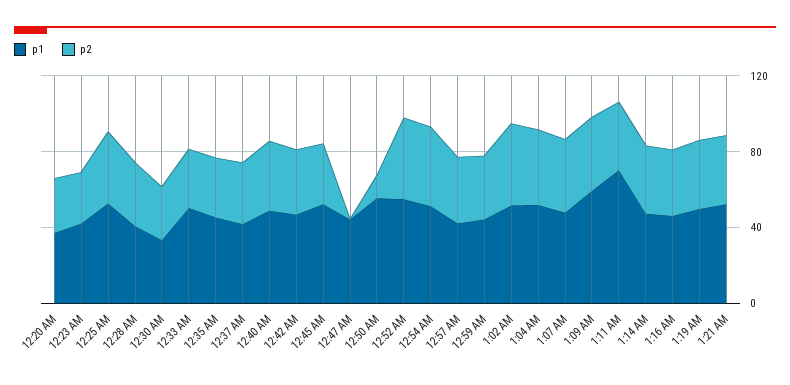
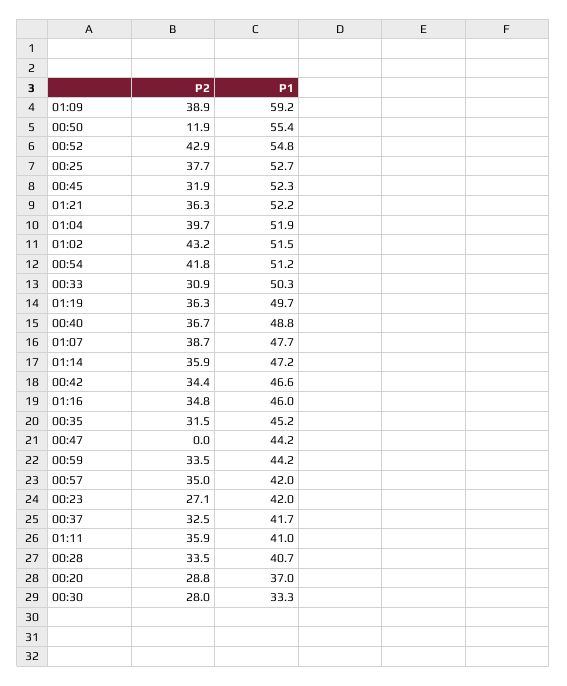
  {
    "p1": {
      "12:20 AM": 37,
      "12:23 AM": 42,
      "12:25 AM": 52.7,
      "12:28 AM": 40.7,
      "12:30 AM": 33.3,
      "12:33 AM": 50.3,
      "12:35 AM": 45.2,
      "12:37 AM": 41.7,
      "12:40 AM": 48.8,
      "12:42 AM": 46.6,
      "12:45 AM": 52.3,
      "12:47 AM": 44.2,
      "12:50 AM": 55.4,
      "12:52 AM": 54.8,
      "12:54 AM": 51.2,
      "12:57 AM": 42,
      "12:59 AM": 44.2,
      "1:02 AM": 51.5,
      "1:04 AM": 51.9,
      "1:07 AM": 47.7,
      "1:09 AM": 59.2,
-     "1:11 AM": 70,
+     "1:11 AM": 41,
      "1:14 AM": 47.2,
      "1:16 AM": 46,
      "1:19 AM": 49.7,
      "1:21 AM": 52.2
    },
    "p2": {
      "12:20 AM": 28.8,
      "12:23 AM": 27.1,
      "12:25 AM": 37.7,
      "12:28 AM": 33.5,
      "12:30 AM": 28,
      "12:33 AM": 30.9,
      "12:35 AM": 31.5,
      "12:37 AM": 32.5,
      "12:40 AM": 36.7,
      "12:42 AM": 34.4,
      "12:45 AM": 31.9,
      "12:47 AM": 0,
      "12:50 AM": 11.9,
      "12:52 AM": 42.9,
      "12:54 AM": 41.8,
      "12:57 AM": 35,
      "12:59 AM": 33.5,
      "1:02 AM": 43.2,
      "1:04 AM": 39.7,
      "1:07 AM": 38.7,
      "1:09 AM": 38.9,
      "1:11 AM": 35.9,
      "1:14 AM": 35.9,
      "1:16 AM": 34.8,
      "1:19 AM": 36.3,
      "1:21 AM": 36.3
    }
  }

